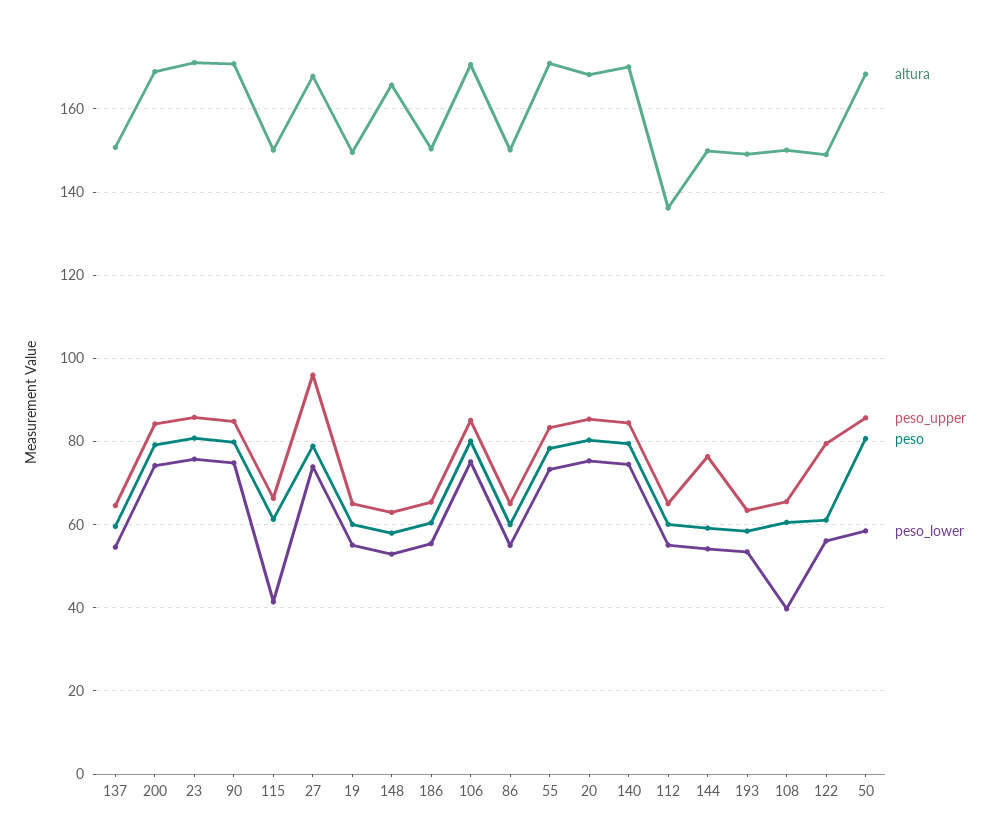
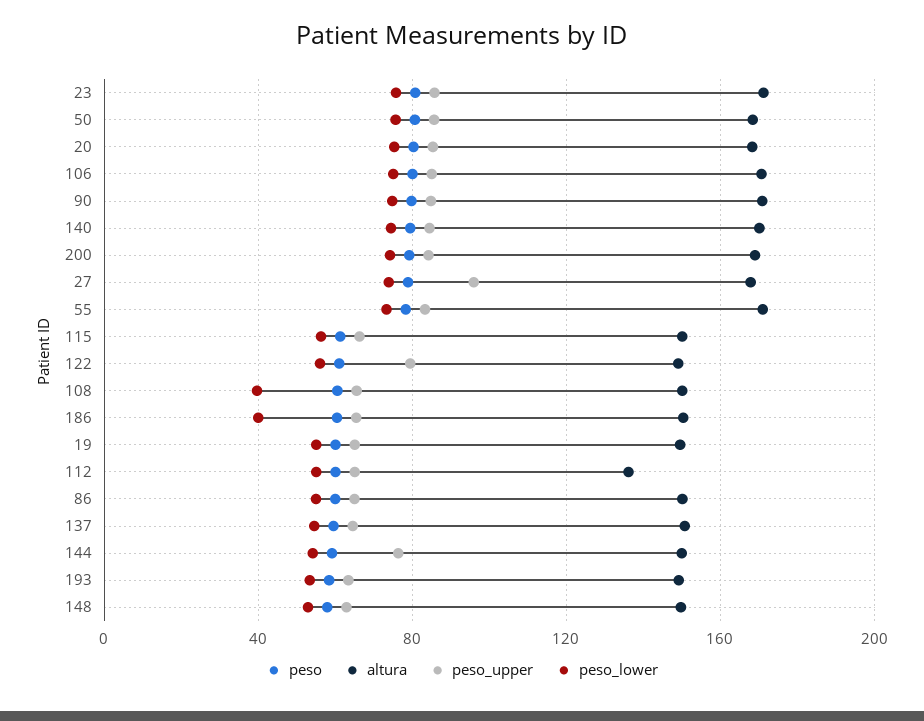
  {
    "altura": {
      "137": 150,
      "200": 168,
      "23": 172,
      "90": 170,
      "115": 150,
      "27": 168,
      "19": 150,
-     "148": 166,
+     "148": 150,
      "186": 150,
      "106": 170,
      "86": 150,
      "55": 170,
      "20": 168,
      "140": 170,
      "112": 136,
      "144": 150,
      "193": 150,
      "108": 150,
      "122": 150,
      "50": 168
    },
    "peso_upper": {
      "137": 64,
      "200": 84,
      "23": 86,
      "90": 84,
      "115": 66,
      "27": 96,
      "19": 66,
      "148": 62,
      "186": 66,
      "106": 86,
      "86": 66,
      "55": 84,
      "20": 86,
      "140": 84,
      "112": 66,
      "144": 76,
      "193": 64,
      "108": 66,
      "122": 80,
      "50": 86
    },
    "peso": {
      "137": 60,
      "200": 80,
      "23": 80,
      "90": 80,
      "115": 62,
      "27": 78,
      "19": 60,
      "148": 58,
      "186": 60,
      "106": 80,
      "86": 60,
      "55": 78,
      "20": 80,
      "140": 80,
      "112": 60,
      "144": 60,
      "193": 58,
      "108": 60,
      "122": 62,
      "50": 80
    },
    "peso_lower": {
      "137": 54,
      "200": 74,
      "23": 76,
      "90": 74,
-     "115": 42,
+     "115": 55,
      "27": 74,
      "19": 56,
      "148": 52,
-     "186": 56,
+     "186": 40,
      "106": 76,
      "86": 56,
      "55": 74,
      "20": 76,
      "140": 74,
      "112": 56,
      "144": 54,
      "193": 54,
      "108": 40,
      "122": 56,
-     "50": 58
+     "50": 75
    }
  }

